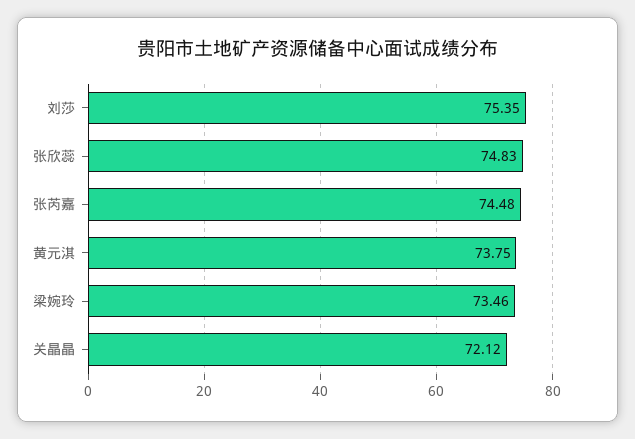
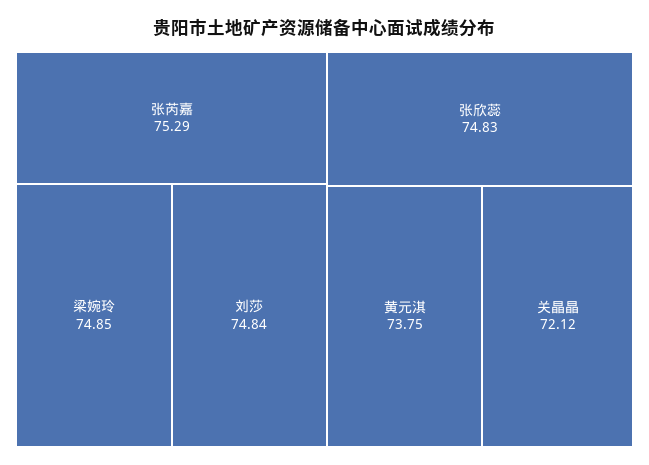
  {
-   "刘莎": 75.35,
+   "刘莎": 74.84,
    "张欣蕊": 74.83,
-   "张芮嘉": 74.48,
+   "张芮嘉": 75.29,
    "黄元淇": 73.75,
-   "梁婉玲": 73.46,
+   "梁婉玲": 74.85,
    "关晶晶": 72.12
  }

